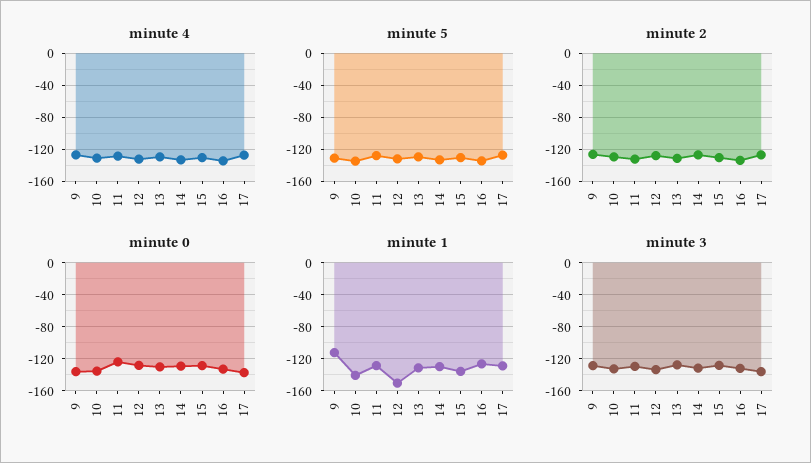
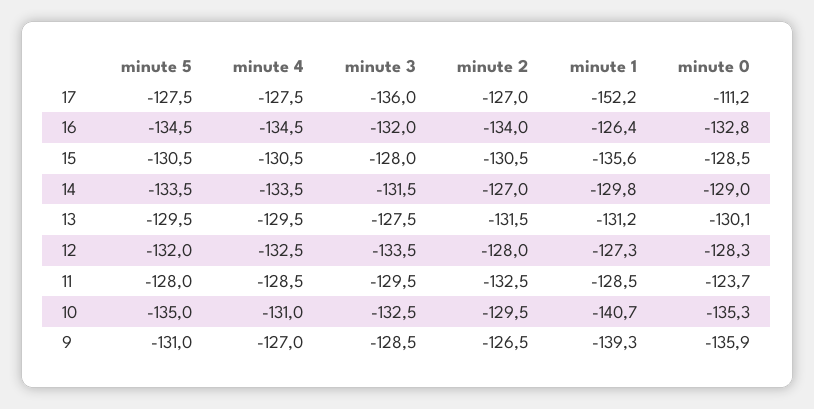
  {
    "minute 4": {
      "9": -127,
      "10": -131,
      "11": -128.5,
      "12": -132.5,
      "13": -129.5,
      "14": -133.5,
      "15": -130.5,
      "16": -134.5,
      "17": -127.5
    },
    "minute 5": {
      "9": -131,
      "10": -135,
      "11": -128,
      "12": -132,
      "13": -129.5,
      "14": -133.5,
      "15": -130.5,
      "16": -134.5,
      "17": -127.5
    },
    "minute 2": {
      "9": -126.5,
      "10": -129.5,
      "11": -132.5,
      "12": -128,
      "13": -131.5,
      "14": -127,
      "15": -130.5,
      "16": -134,
      "17": -127
    },
    "minute 0": {
      "9": -135.9,
      "10": -135.3,
      "11": -123.7,
      "12": -128.3,
      "13": -130.1,
      "14": -129,
      "15": -128.5,
      "16": -132.8,
-     "17": -140
+     "17": -111.2
    },
    "minute 1": {
-     "9": -110,
+     "9": -139.3,
      "10": -140.7,
      "11": -128.5,
-     "12": -150,
+     "12": -127.3,
      "13": -131.2,
      "14": -129.8,
      "15": -135.6,
      "16": -126.4,
-     "17": -130
+     "17": -152.2
    },
    "minute 3": {
      "9": -128.5,
      "10": -132.5,
      "11": -129.5,
      "12": -133.5,
      "13": -127.5,
      "14": -131.5,
      "15": -128,
      "16": -132,
      "17": -136
    }
  }

